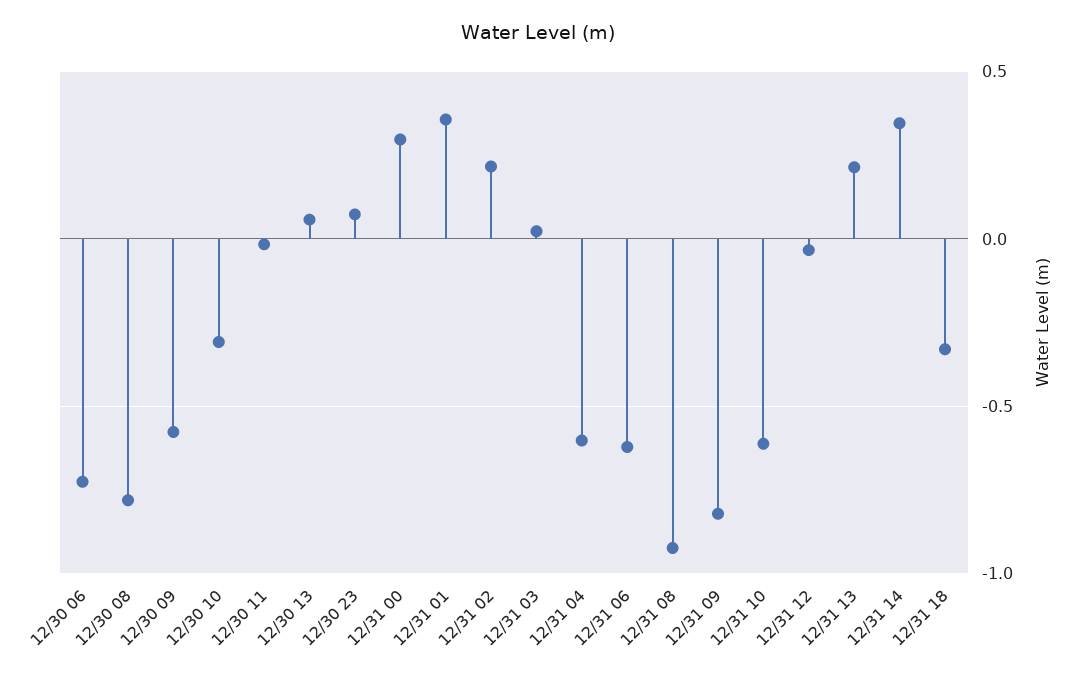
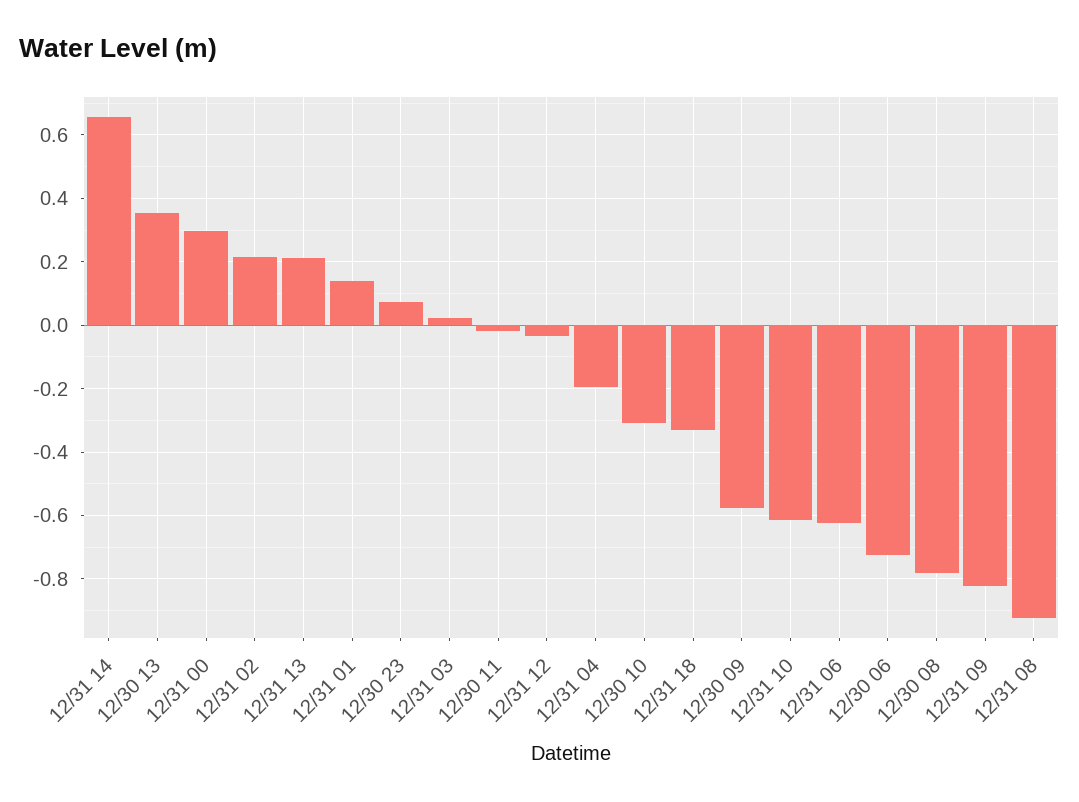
  {
    "12/30 06": -0.72,
    "12/30 08": -0.78,
    "12/30 09": -0.58,
    "12/30 10": -0.3,
    "12/30 11": -0.02,
-   "12/30 13": 0.05,
+   "12/30 13": 0.36,
    "12/30 23": 0.08,
    "12/31 00": 0.3,
-   "12/31 01": 0.35,
+   "12/31 01": 0.14,
    "12/31 02": 0.22,
    "12/31 03": 0.02,
-   "12/31 04": -0.6,
+   "12/31 04": -0.2,
    "12/31 06": -0.62,
    "12/31 08": -0.92,
    "12/31 09": -0.82,
    "12/31 10": -0.62,
    "12/31 12": -0.04,
    "12/31 13": 0.22,
-   "12/31 14": 0.35,
+   "12/31 14": 0.66,
    "12/31 18": -0.34
  }

